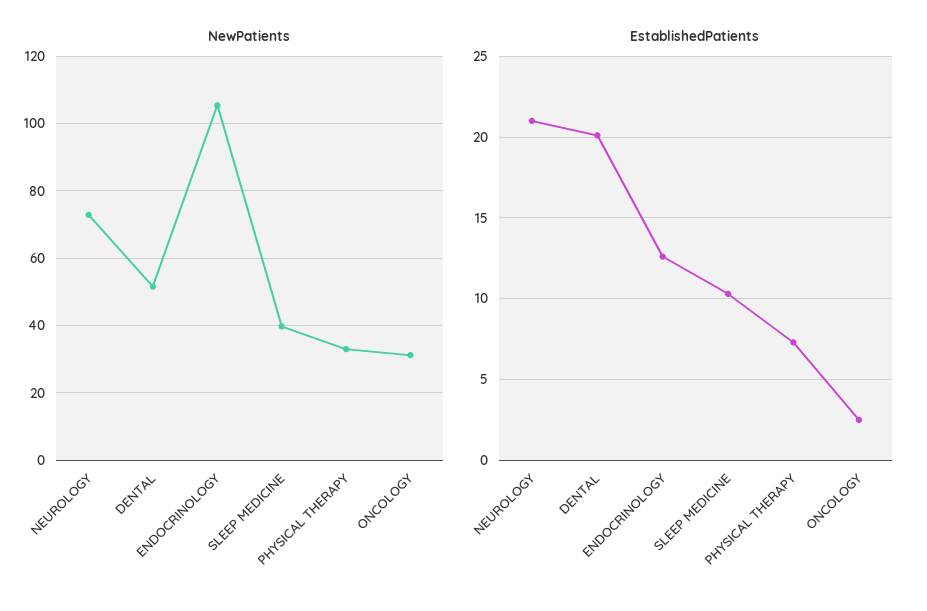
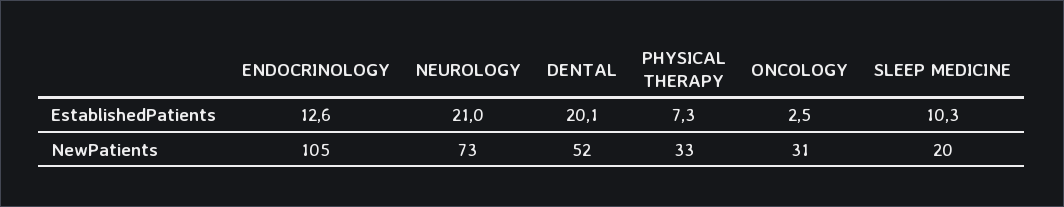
  {
    "NewPatients": {
      "NEUROLOGY": 73,
      "DENTAL": 52,
      "ENDOCRINOLOGY": 105,
-     "SLEEP MEDICINE": 40,
+     "SLEEP MEDICINE": 20,
      "PHYSICAL THERAPY": 33,
      "ONCOLOGY": 31
    },
    "EstablishedPatients": {
      "NEUROLOGY": 21,
      "DENTAL": 20.1,
      "ENDOCRINOLOGY": 12.6,
      "SLEEP MEDICINE": 10.3,
      "PHYSICAL THERAPY": 7.3,
      "ONCOLOGY": 2.5
    }
  }

